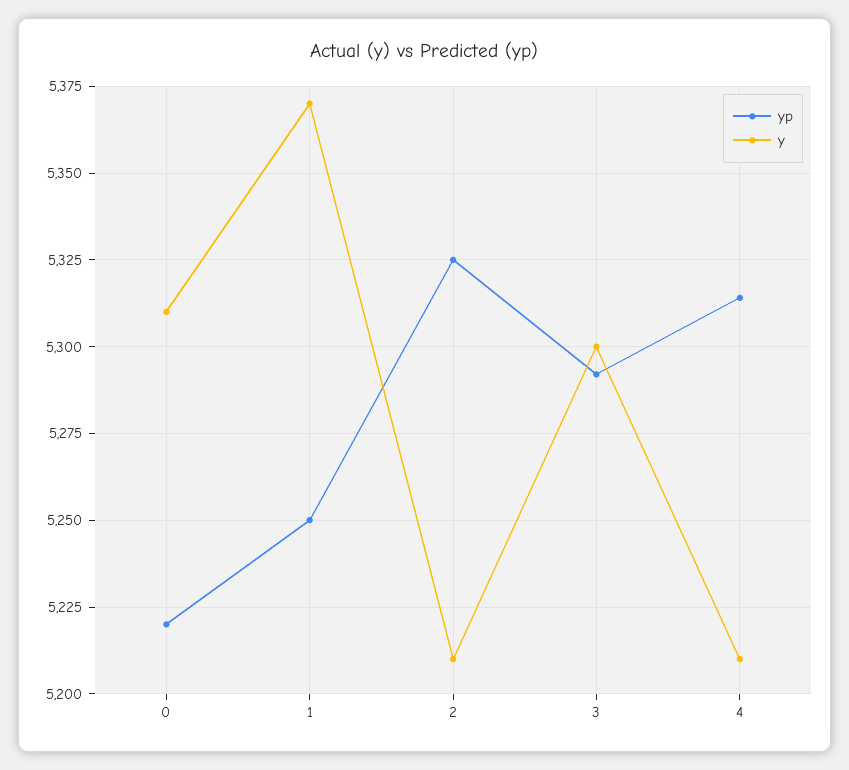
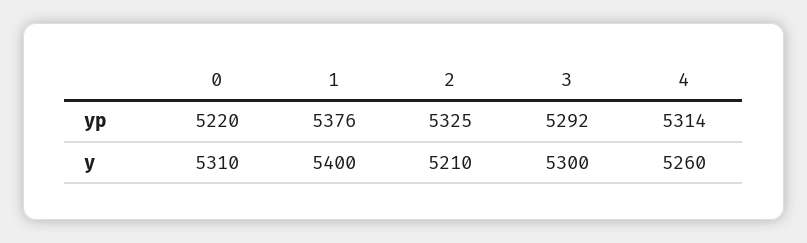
  {
    "yp": {
      "0": 5220,
-     "1": 5250,
+     "1": 5376,
      "2": 5325,
      "3": 5292,
      "4": 5314
    },
    "y": {
      "0": 5310,
-     "1": 5370,
+     "1": 5400,
      "2": 5210,
      "3": 5300,
-     "4": 5210
+     "4": 5260
    }
  }

